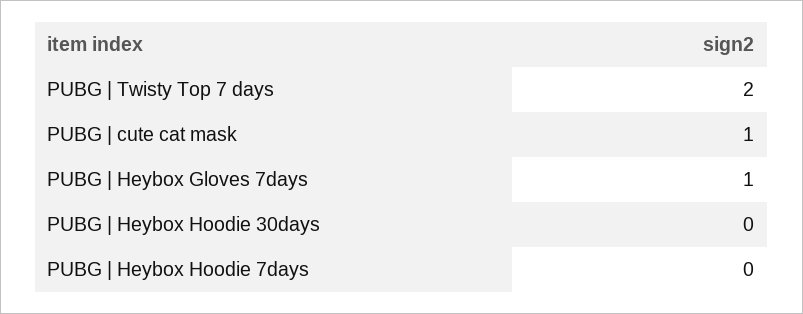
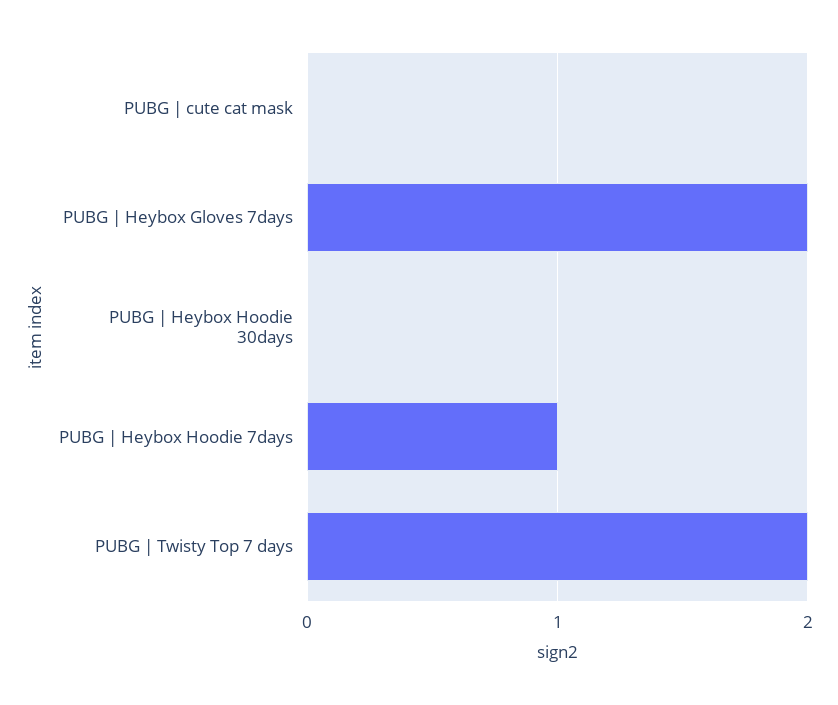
  {
    "PUBG | Twisty Top 7 days": 2,
-   "PUBG | cute cat mask": 1,
+   "PUBG | cute cat mask": 0,
-   "PUBG | Heybox Gloves 7days": 1,
+   "PUBG | Heybox Gloves 7days": 2,
    "PUBG | Heybox Hoodie 30days": 0,
-   "PUBG | Heybox Hoodie 7days": 0
+   "PUBG | Heybox Hoodie 7days": 1
  }

